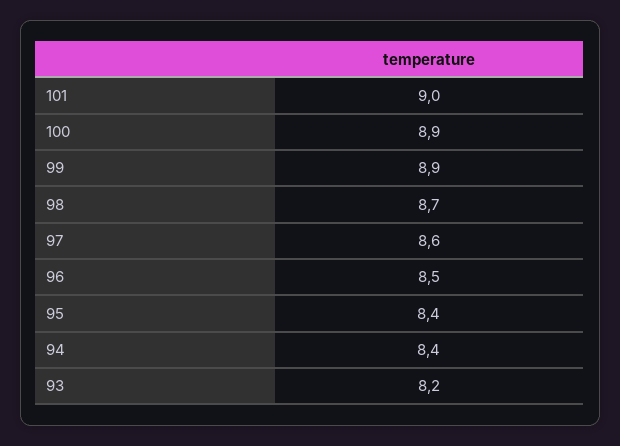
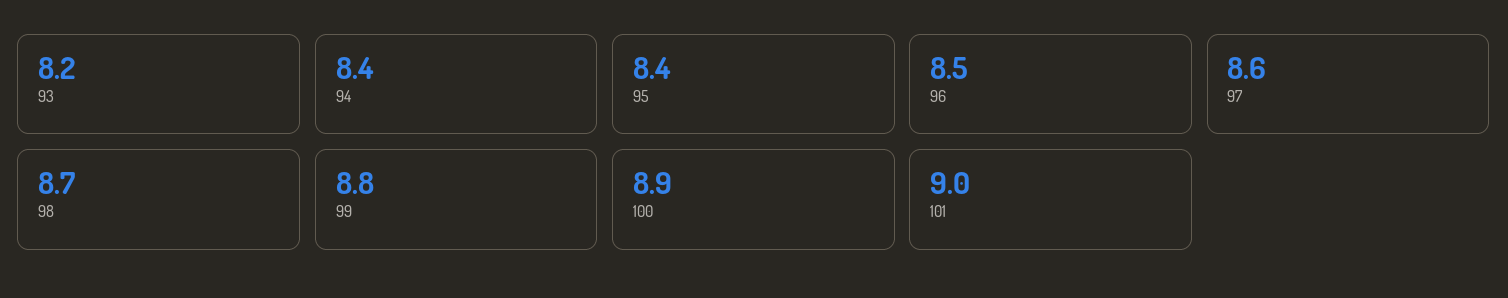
  {
    "101": 9,
    "100": 8.9,
-   "99": 8.9,
+   "99": 8.8,
    "98": 8.7,
    "97": 8.6,
    "96": 8.5,
    "95": 8.4,
    "94": 8.4,
    "93": 8.2
  }

